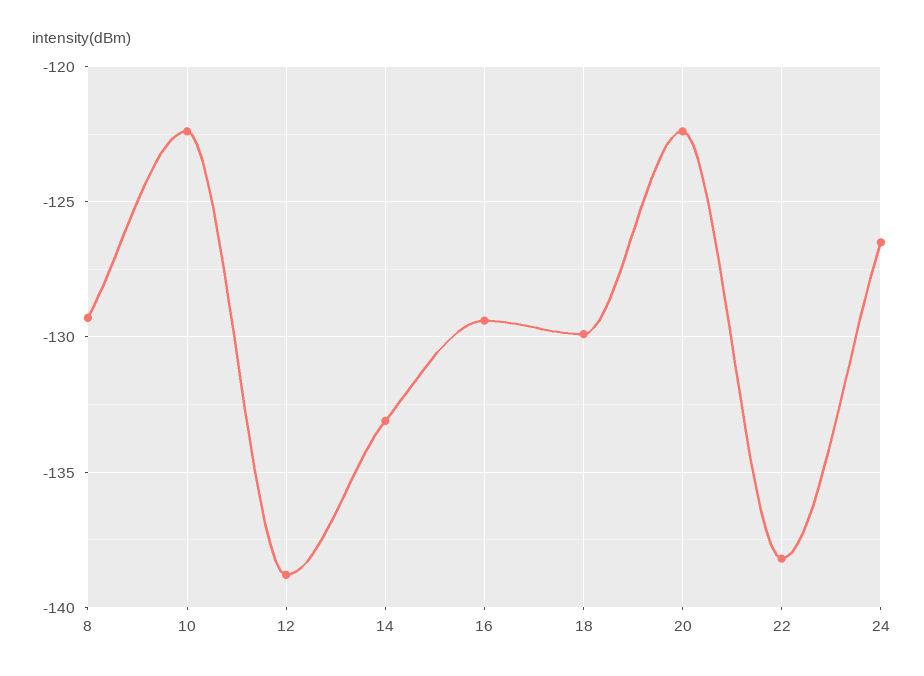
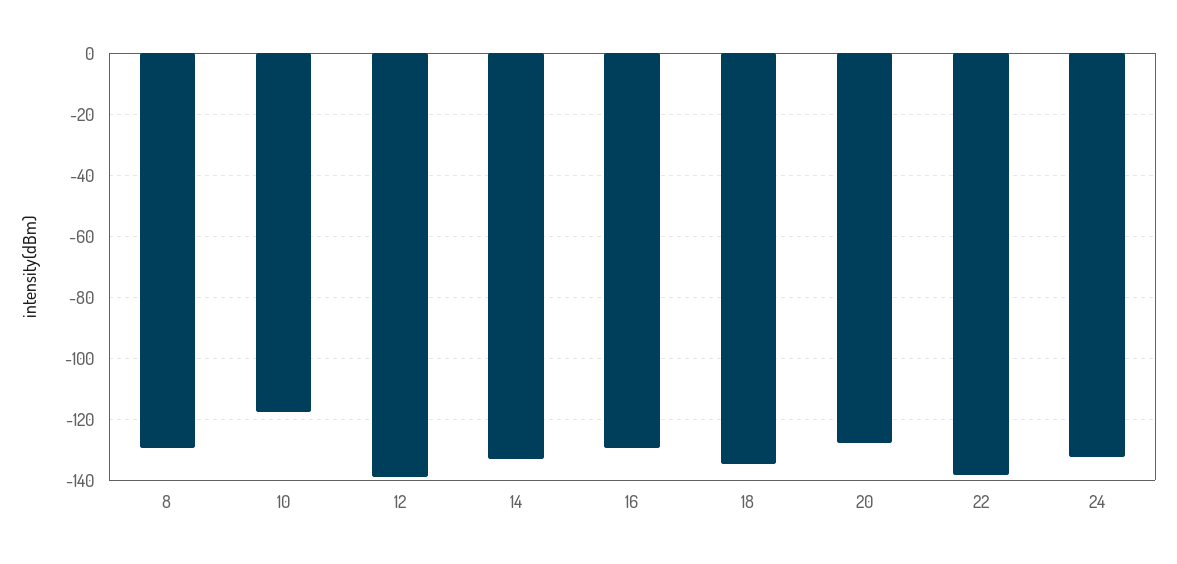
  {
    "8": -129.5,
-   "10": -122.5,
+   "10": -118,
    "12": -139,
    "14": -133,
    "16": -129.5,
-   "18": -130,
+   "18": -134,
-   "20": -122.5,
+   "20": -128,
    "22": -138,
-   "24": -126.5
+   "24": -132
  }

